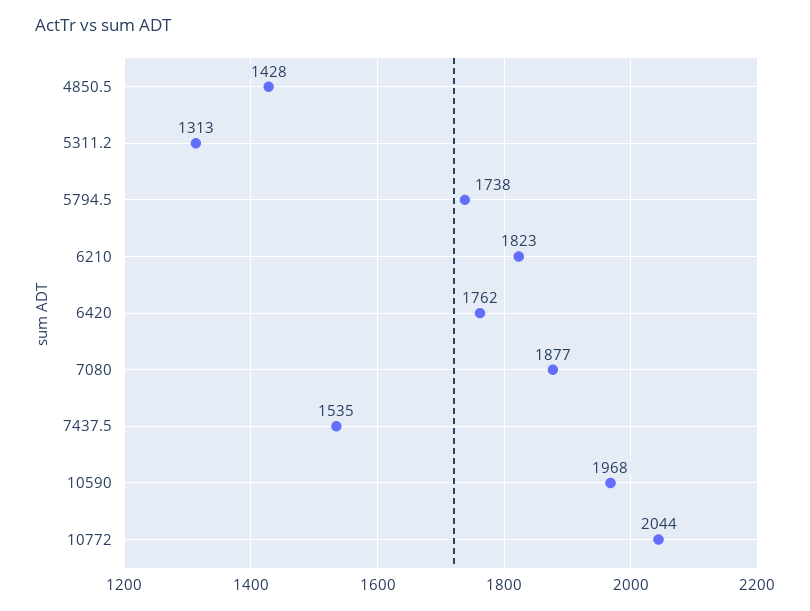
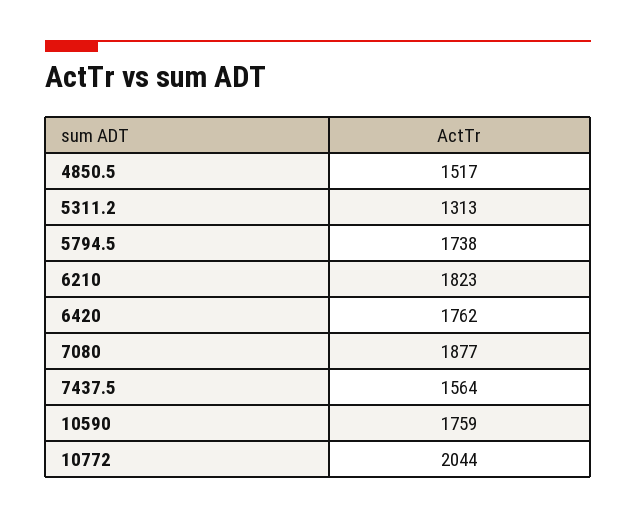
  {
-   "4850.5": 1428,
+   "4850.5": 1517,
    "5311.2": 1313,
    "5794.5": 1738,
    "6210": 1823,
    "6420": 1762,
    "7080": 1877,
-   "7437.5": 1535,
+   "7437.5": 1564,
-   "10590": 1968,
+   "10590": 1759,
    "10772": 2044
  }

